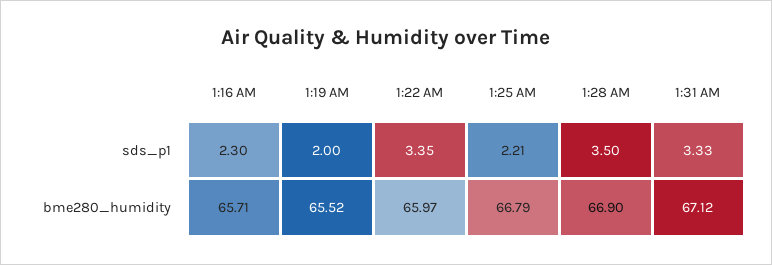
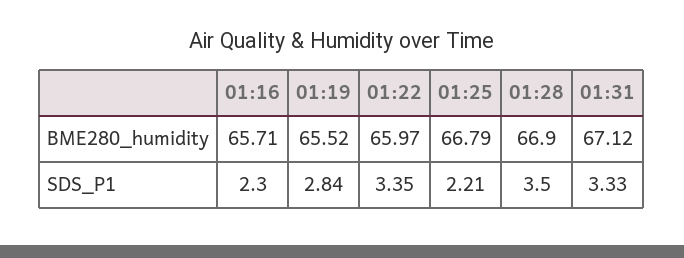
  {
    "1:16 AM": {
      "sds_p1": 2.3,
      "bme280_humidity": 65.71
    },
    "1:19 AM": {
-     "sds_p1": 2,
+     "sds_p1": 2.84,
      "bme280_humidity": 65.52
    },
    "1:22 AM": {
      "sds_p1": 3.35,
      "bme280_humidity": 65.97
    },
    "1:25 AM": {
      "sds_p1": 2.21,
      "bme280_humidity": 66.79
    },
    "1:28 AM": {
      "sds_p1": 3.5,
      "bme280_humidity": 66.9
    },
    "1:31 AM": {
      "sds_p1": 3.33,
      "bme280_humidity": 67.12
    }
  }

